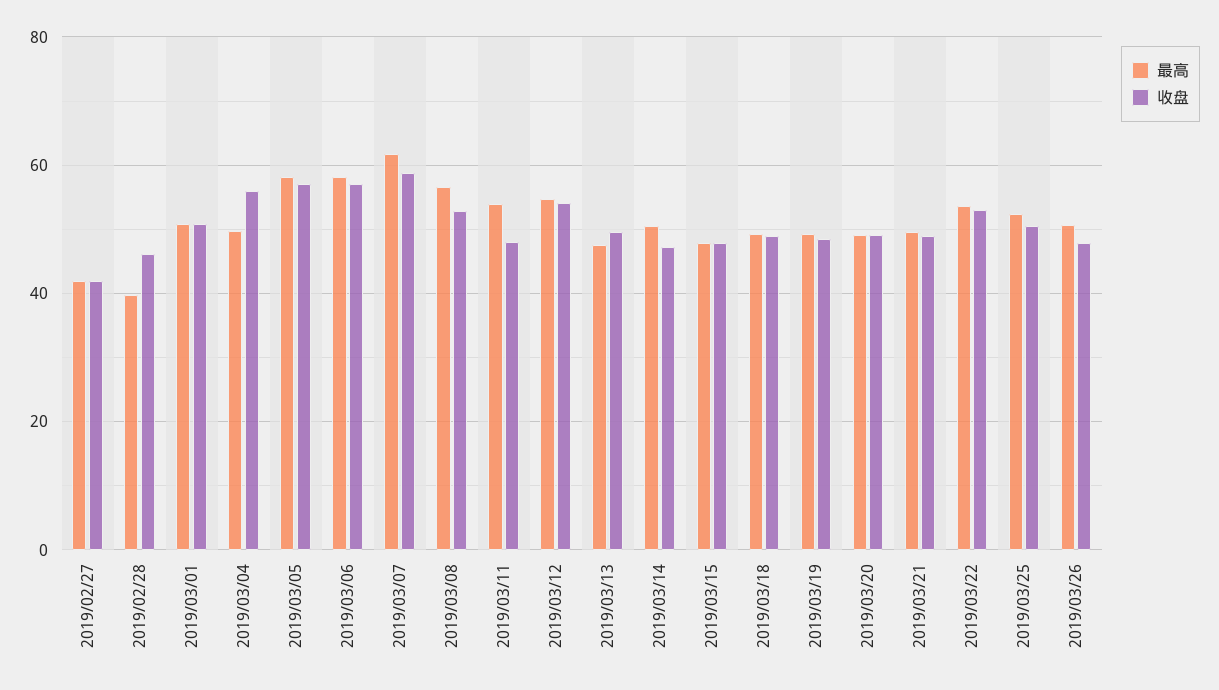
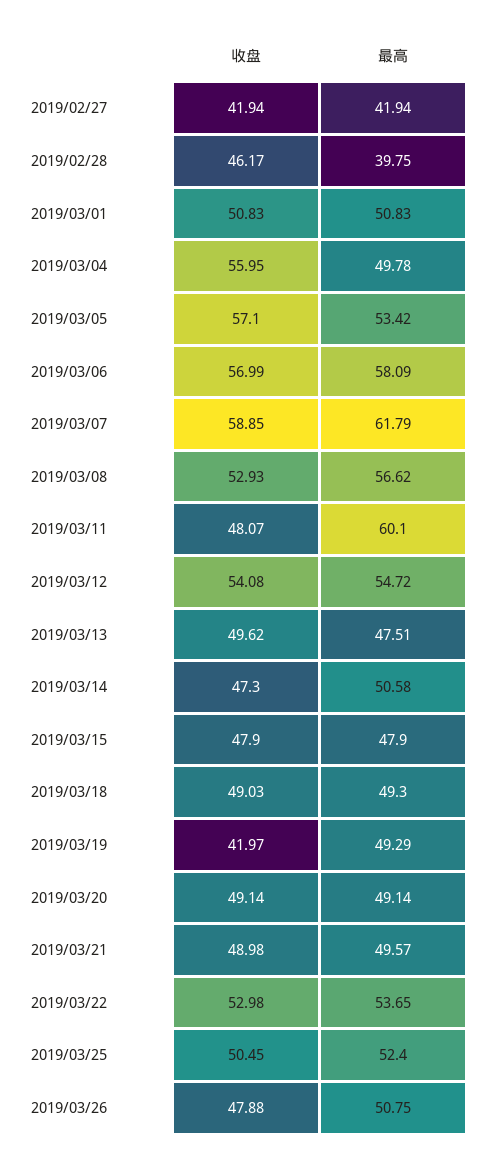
  {
    "最高": {
      "2019/02/27": 41.94,
      "2019/02/28": 39.75,
      "2019/03/01": 50.83,
      "2019/03/04": 49.78,
-     "2019/03/05": 58,
+     "2019/03/05": 53.42,
      "2019/03/06": 58.09,
      "2019/03/07": 61.79,
      "2019/03/08": 56.62,
-     "2019/03/11": 54,
+     "2019/03/11": 60.1,
      "2019/03/12": 54.72,
      "2019/03/13": 47.51,
      "2019/03/14": 50.58,
      "2019/03/15": 47.9,
      "2019/03/18": 49.3,
      "2019/03/19": 49.29,
      "2019/03/20": 49.14,
      "2019/03/21": 49.57,
      "2019/03/22": 53.65,
      "2019/03/25": 52.4,
      "2019/03/26": 50.75
    },
    "收盘": {
      "2019/02/27": 41.94,
      "2019/02/28": 46.17,
      "2019/03/01": 50.83,
      "2019/03/04": 55.95,
      "2019/03/05": 57.1,
      "2019/03/06": 56.99,
      "2019/03/07": 58.85,
      "2019/03/08": 52.93,
      "2019/03/11": 48.07,
      "2019/03/12": 54.08,
      "2019/03/13": 49.62,
      "2019/03/14": 47.3,
      "2019/03/15": 47.9,
      "2019/03/18": 49.03,
-     "2019/03/19": 48,
+     "2019/03/19": 41.97,
      "2019/03/20": 49.14,
      "2019/03/21": 48.98,
      "2019/03/22": 52.98,
      "2019/03/25": 50.45,
      "2019/03/26": 47.88
    }
  }

